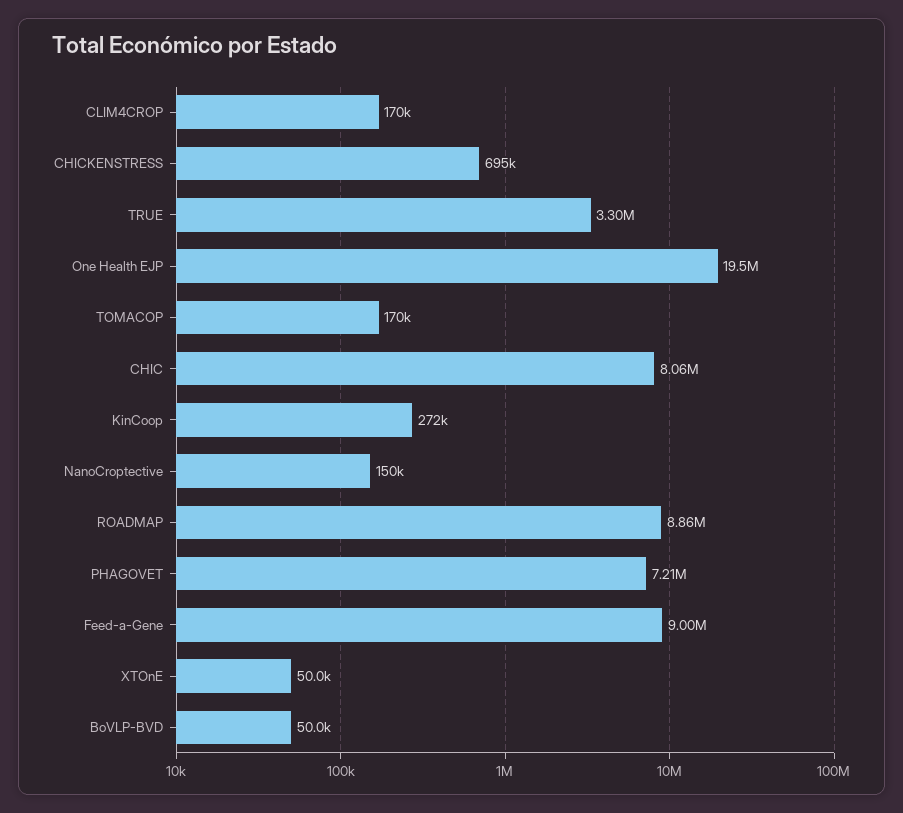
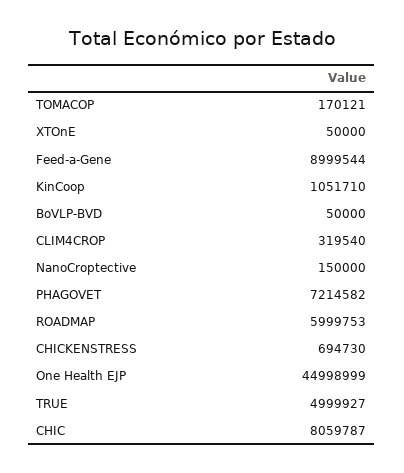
  {
-   "CLIM4CROP": 170000,
+   "CLIM4CROP": 319540,
    "CHICKENSTRESS": 694730,
-   "TRUE": 3300000,
+   "TRUE": 4999927,
-   "One Health EJP": 19500000,
+   "One Health EJP": 44998999,
    "TOMACOP": 170121,
    "CHIC": 8059787,
-   "KinCoop": 272000,
+   "KinCoop": 1051710,
    "NanoCroptective": 150000,
-   "ROADMAP": 8860000,
+   "ROADMAP": 5999753,
    "PHAGOVET": 7214582,
    "Feed-a-Gene": 8999544,
    "XTOnE": 50000,
    "BoVLP-BVD": 50000
  }

